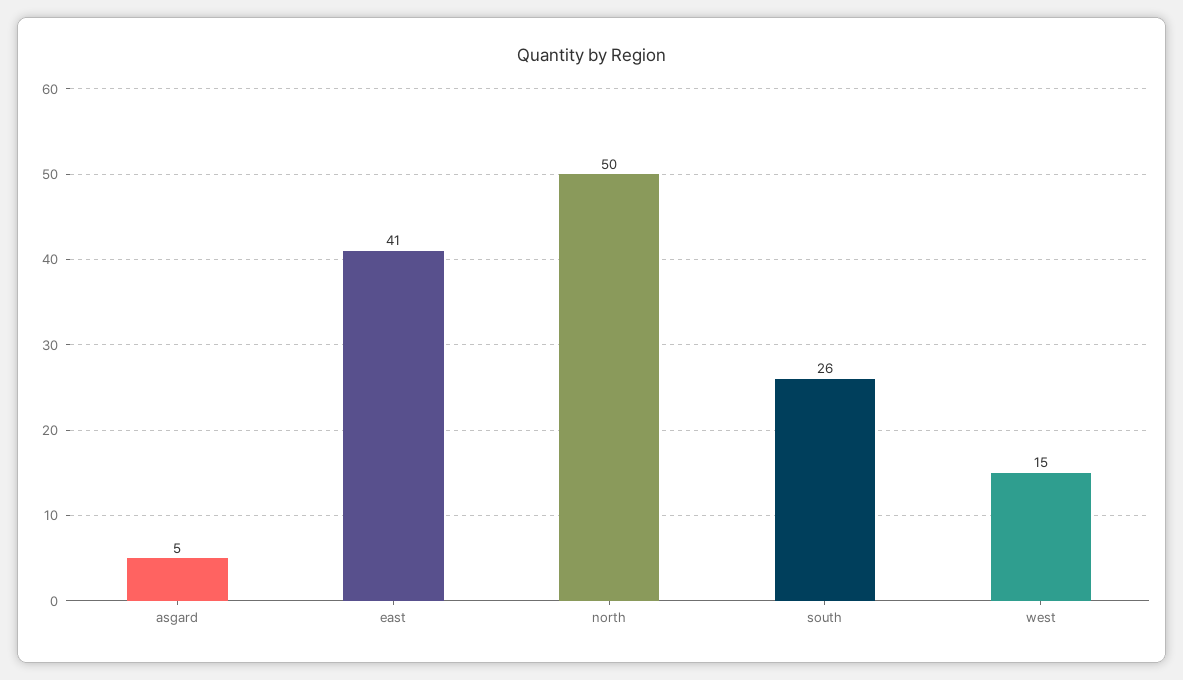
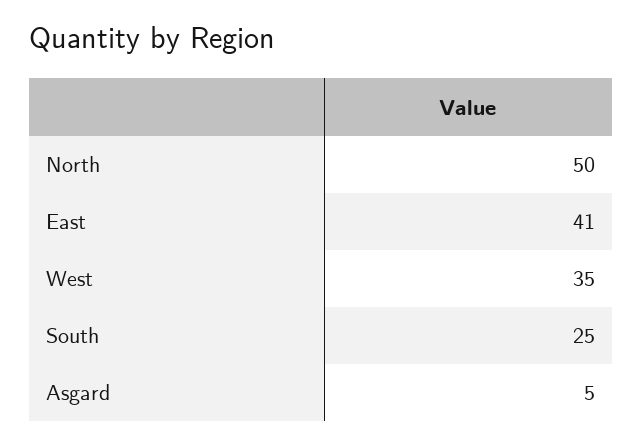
  {
    "asgard": 5,
    "east": 41,
    "north": 50,
-   "south": 26,
+   "south": 25,
-   "west": 15
+   "west": 35
  }

